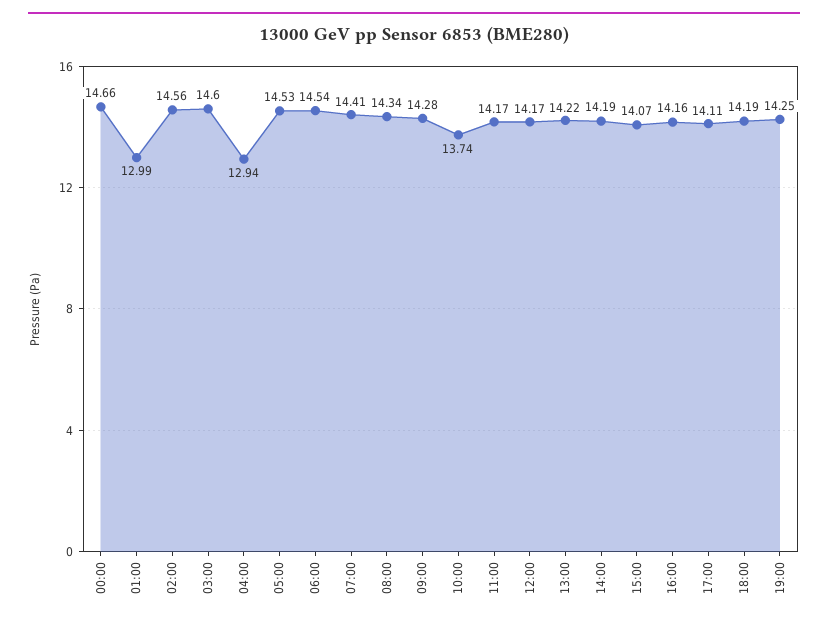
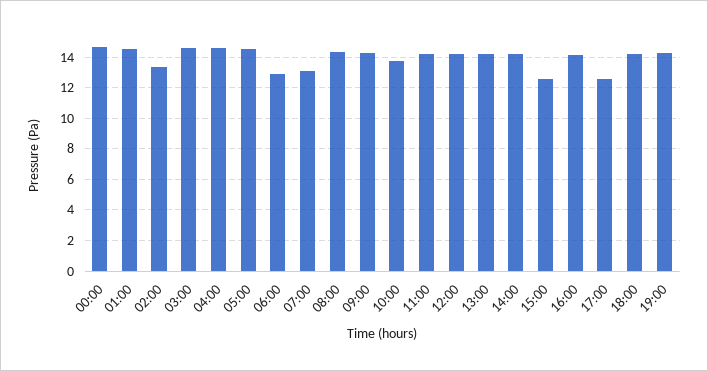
  {
    "00:00": 14.66,
-   "01:00": 12.99,
+   "01:00": 14.5,
-   "02:00": 14.56,
+   "02:00": 13.5,
    "03:00": 14.6,
-   "04:00": 12.94,
+   "04:00": 14.5,
    "05:00": 14.53,
-   "06:00": 14.54,
+   "06:00": 13,
-   "07:00": 14.41,
+   "07:00": 13,
    "08:00": 14.34,
    "09:00": 14.28,
    "10:00": 13.74,
    "11:00": 14.17,
    "12:00": 14.17,
    "13:00": 14.22,
    "14:00": 14.19,
-   "15:00": 14.07,
+   "15:00": 12.5,
    "16:00": 14.16,
-   "17:00": 14.11,
+   "17:00": 12.5,
    "18:00": 14.19,
    "19:00": 14.25
  }

